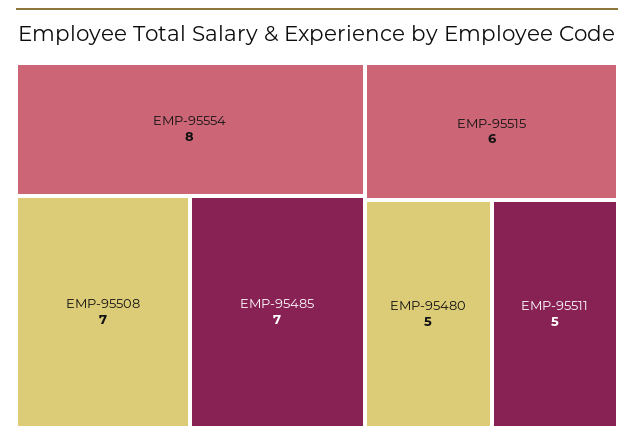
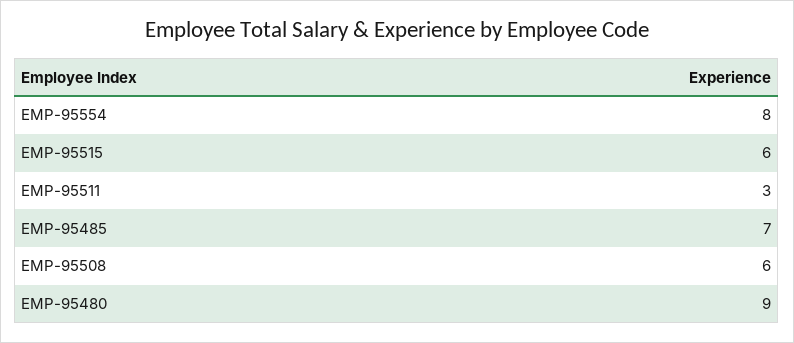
  {
    "EMP-95554": 8,
-   "EMP-95508": 7,
+   "EMP-95508": 6,
    "EMP-95485": 7,
    "EMP-95515": 6,
-   "EMP-95480": 5,
+   "EMP-95480": 9,
-   "EMP-95511": 5
+   "EMP-95511": 3
  }

